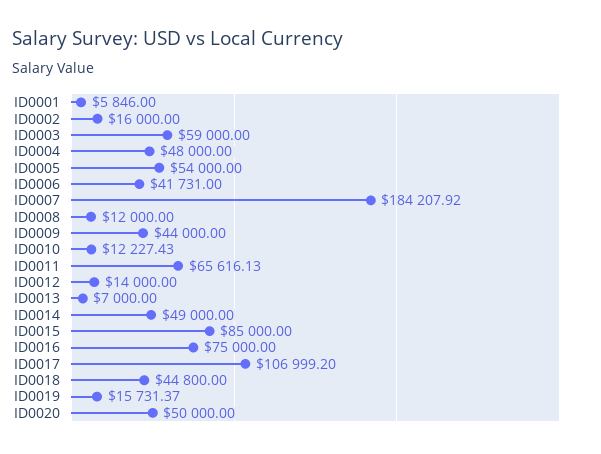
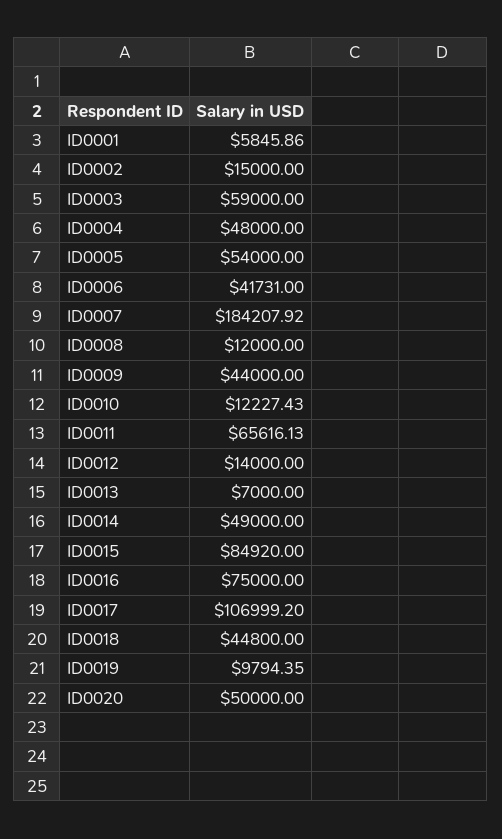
  {
-   "ID0001": 5846,
+   "ID0001": 5845.86,
-   "ID0002": 16000,
+   "ID0002": 15000,
    "ID0003": 59000,
    "ID0004": 48000,
    "ID0005": 54000,
    "ID0006": 41731,
    "ID0007": 184207.92,
    "ID0008": 12000,
    "ID0009": 44000,
    "ID0010": 12227.43,
    "ID0011": 65616.13,
    "ID0012": 14000,
    "ID0013": 7000,
    "ID0014": 49000,
-   "ID0015": 85000,
+   "ID0015": 84920,
    "ID0016": 75000,
    "ID0017": 106999.2,
    "ID0018": 44800,
-   "ID0019": 15731.37,
+   "ID0019": 9794.35,
    "ID0020": 50000
  }

